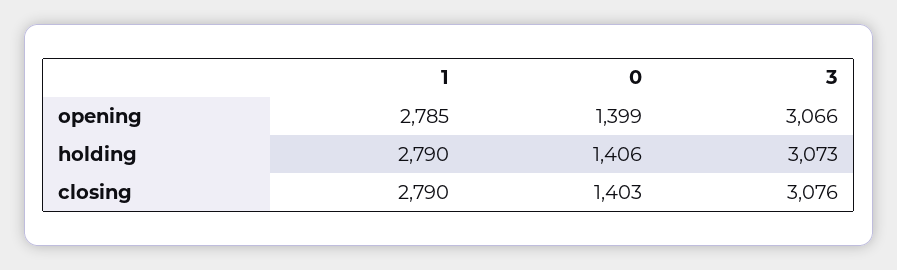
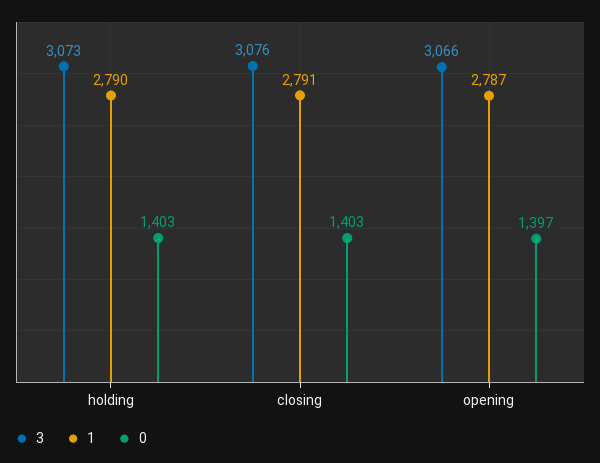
  {
    "1": {
-     "opening": 2785,
+     "opening": 2787,
      "holding": 2790,
-     "closing": 2790
+     "closing": 2791
    },
    "0": {
-     "opening": 1399,
+     "opening": 1397,
-     "holding": 1406,
+     "holding": 1403,
      "closing": 1403
    },
    "3": {
      "opening": 3066,
      "holding": 3073,
      "closing": 3076
    }
  }

